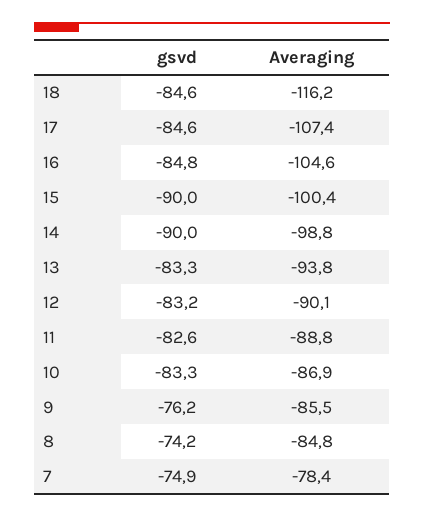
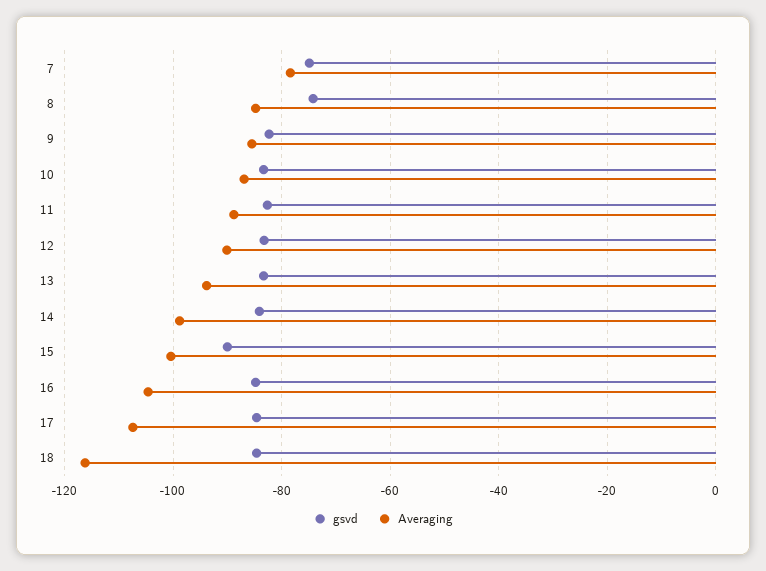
  {
    "gsvd": {
      "18": -84.6,
      "17": -84.6,
      "16": -84.8,
      "15": -90,
-     "14": -90,
+     "14": -84,
      "13": -83.3,
      "12": -83.2,
      "11": -82.6,
      "10": -83.3,
-     "9": -76.2,
+     "9": -82,
      "8": -74.2,
      "7": -74.9
    },
    "Averaging": {
      "18": -116.2,
      "17": -107.4,
      "16": -104.6,
      "15": -100.4,
      "14": -98.8,
      "13": -93.8,
      "12": -90.1,
      "11": -88.8,
      "10": -86.9,
      "9": -85.5,
      "8": -84.8,
      "7": -78.4
    }
  }

